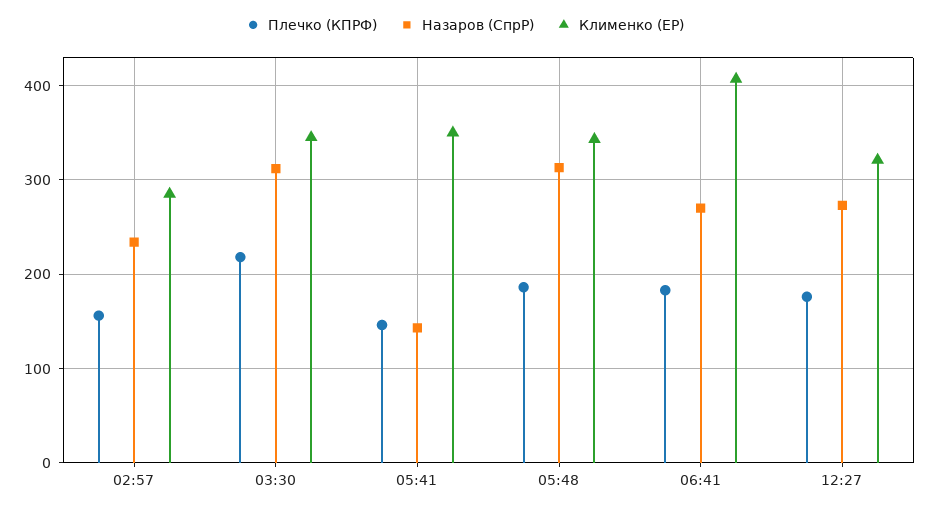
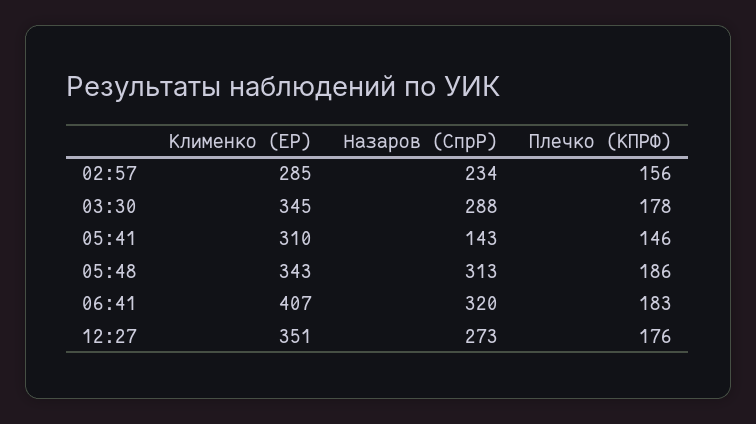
  {
    "Плечко (КПРФ)": {
      "02:57": 156,
-     "03:30": 220,
+     "03:30": 178,
      "05:41": 146,
      "05:48": 186,
      "06:41": 183,
      "12:27": 176
    },
    "Назаров (СпрР)": {
      "02:57": 234,
-     "03:30": 310,
+     "03:30": 288,
      "05:41": 143,
      "05:48": 313,
-     "06:41": 270,
+     "06:41": 320,
      "12:27": 273
    },
    "Клименко (ЕР)": {
      "02:57": 285,
      "03:30": 345,
-     "05:41": 350,
+     "05:41": 310,
      "05:48": 343,
      "06:41": 407,
-     "12:27": 320
+     "12:27": 351
    }
  }

